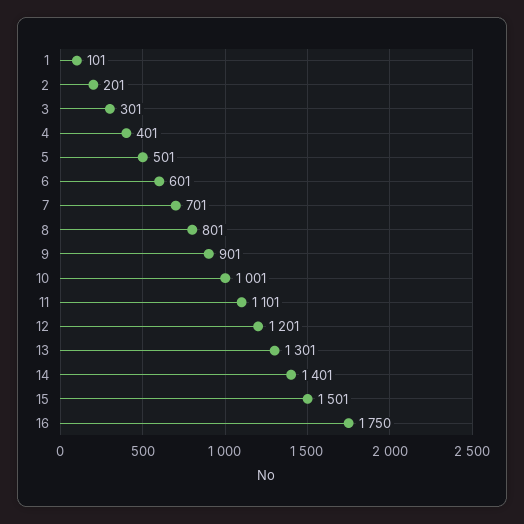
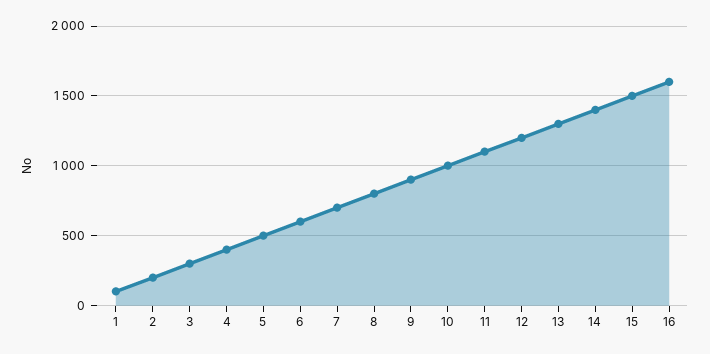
  {
    "1": 101,
    "2": 201,
    "3": 301,
    "4": 401,
    "5": 501,
    "6": 601,
    "7": 701,
    "8": 801,
    "9": 901,
    "10": 1001,
    "11": 1101,
    "12": 1201,
    "13": 1301,
    "14": 1401,
    "15": 1501,
-   "16": 1750
+   "16": 1600
  }

